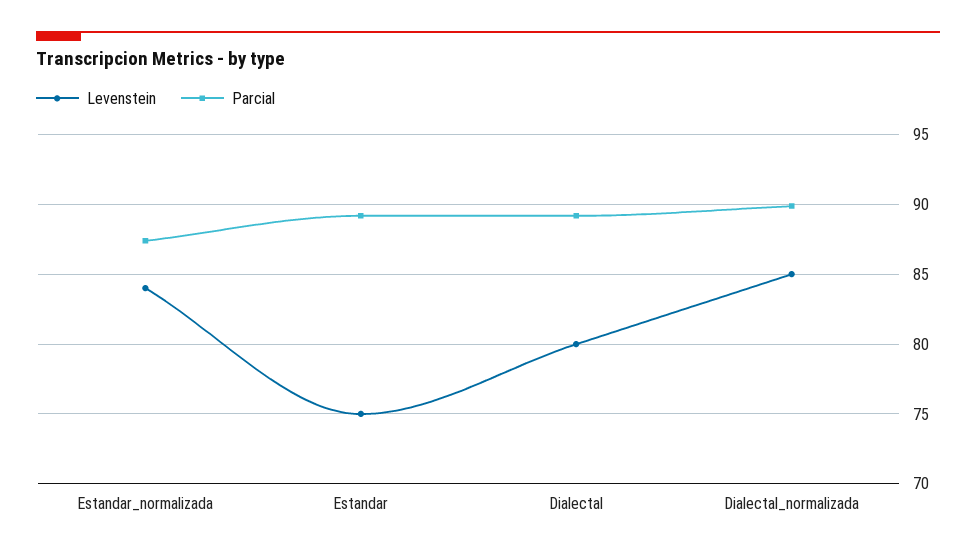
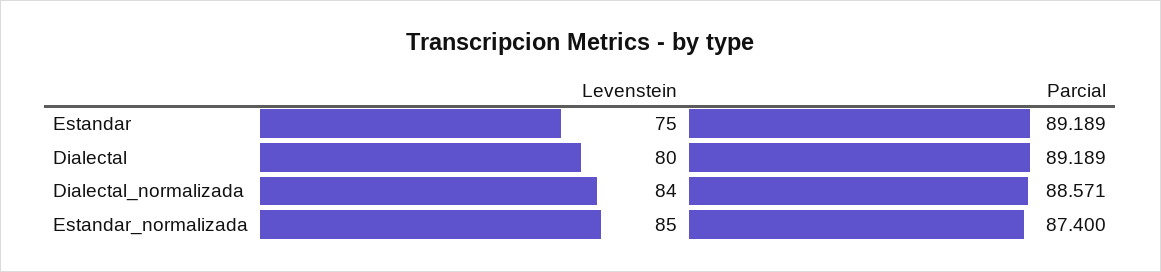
  {
    "Levenstein": {
-     "Estandar_normalizada": 84,
+     "Estandar_normalizada": 85,
      "Estandar": 75,
      "Dialectal": 80,
-     "Dialectal_normalizada": 85
+     "Dialectal_normalizada": 84
    },
    "Parcial": {
      "Estandar_normalizada": 87.4,
      "Estandar": 89.189,
      "Dialectal": 89.189,
-     "Dialectal_normalizada": 90
+     "Dialectal_normalizada": 88.571
    }
  }

